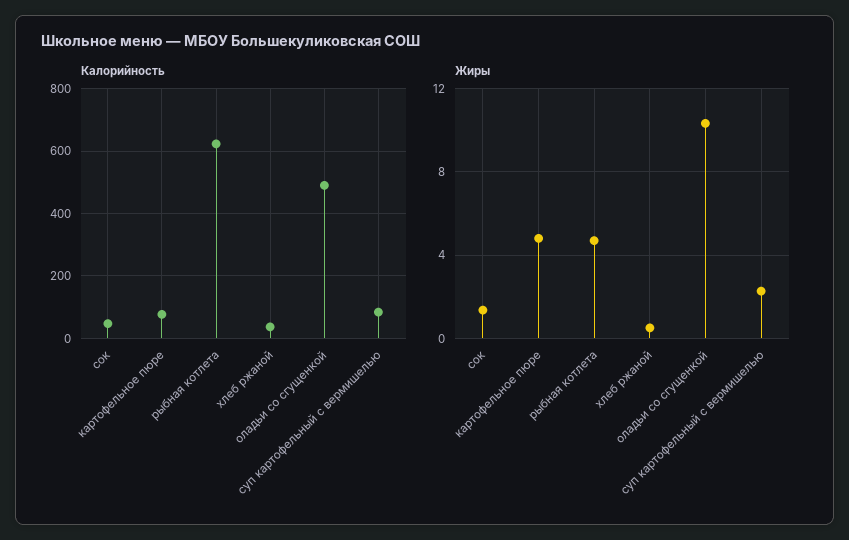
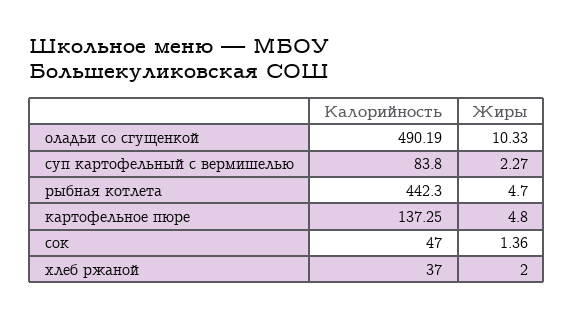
  {
    "Калорийность": {
      "сок": 47,
-     "картофельное пюре": 80,
+     "картофельное пюре": 137.25,
-     "рыбная котлета": 620,
+     "рыбная котлета": 442.3,
      "хлеб ржаной": 37,
      "оладьи со сгущенкой": 490.19,
      "суп картофельный с вермишелью": 83.8
    },
    "Жиры": {
      "сок": 1.36,
      "картофельное пюре": 4.8,
      "рыбная котлета": 4.7,
-     "хлеб ржаной": 0.5,
+     "хлеб ржаной": 2,
      "оладьи со сгущенкой": 10.33,
      "суп картофельный с вермишелью": 2.27
    }
  }

